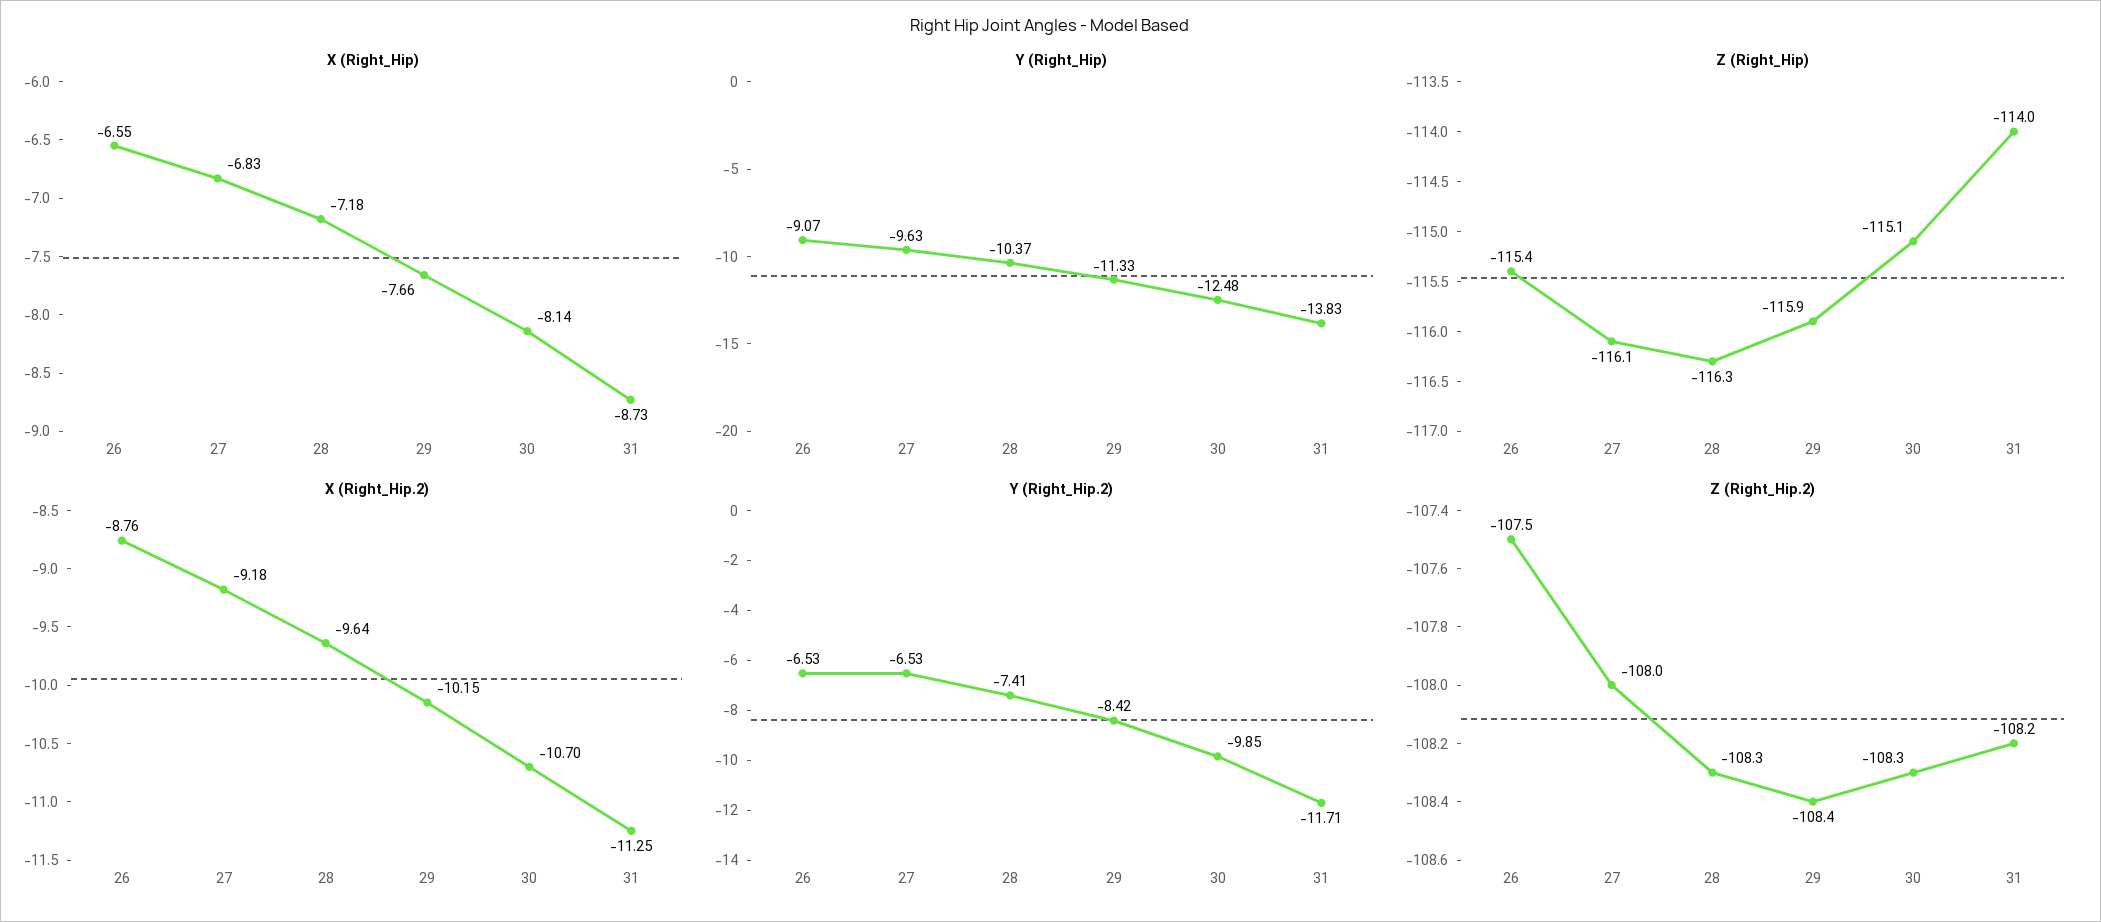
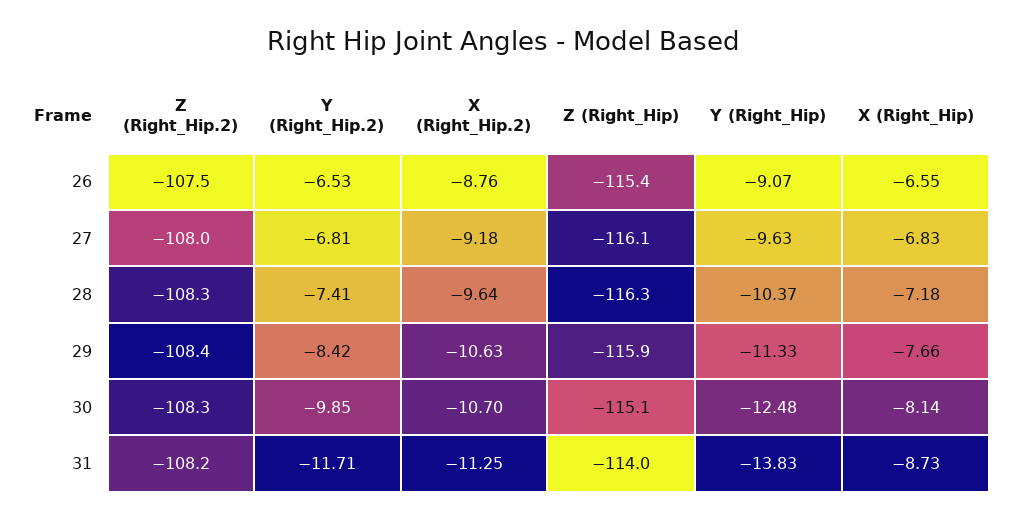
  {
    "X (Right_Hip)": {
      "26": -6.55,
      "27": -6.83,
      "28": -7.18,
      "29": -7.66,
      "30": -8.14,
      "31": -8.73
    },
    "Y (Right_Hip)": {
      "26": -9.07,
      "27": -9.63,
      "28": -10.37,
      "29": -11.33,
      "30": -12.48,
      "31": -13.83
    },
    "Z (Right_Hip)": {
      "26": -115.4,
      "27": -116.1,
      "28": -116.3,
      "29": -115.9,
      "30": -115.1,
      "31": -114
    },
    "X (Right_Hip.2)": {
      "26": -8.76,
      "27": -9.18,
      "28": -9.64,
-     "29": -10.15,
+     "29": -10.63,
      "30": -10.7,
      "31": -11.25
    },
    "Y (Right_Hip.2)": {
      "26": -6.53,
-     "27": -6.53,
+     "27": -6.81,
      "28": -7.41,
      "29": -8.42,
      "30": -9.85,
      "31": -11.71
    },
    "Z (Right_Hip.2)": {
      "26": -107.5,
      "27": -108,
      "28": -108.3,
      "29": -108.4,
      "30": -108.3,
      "31": -108.2
    }
  }

